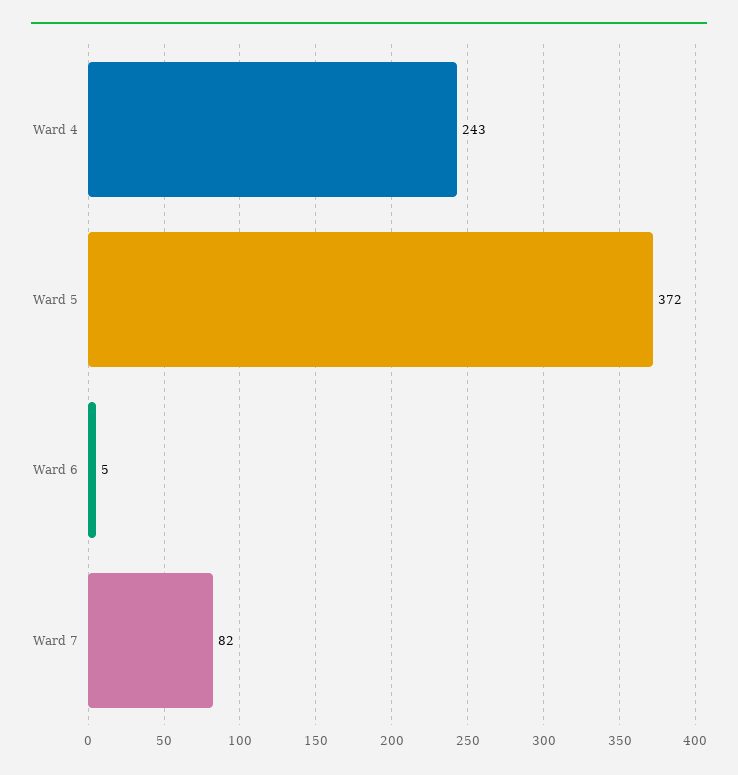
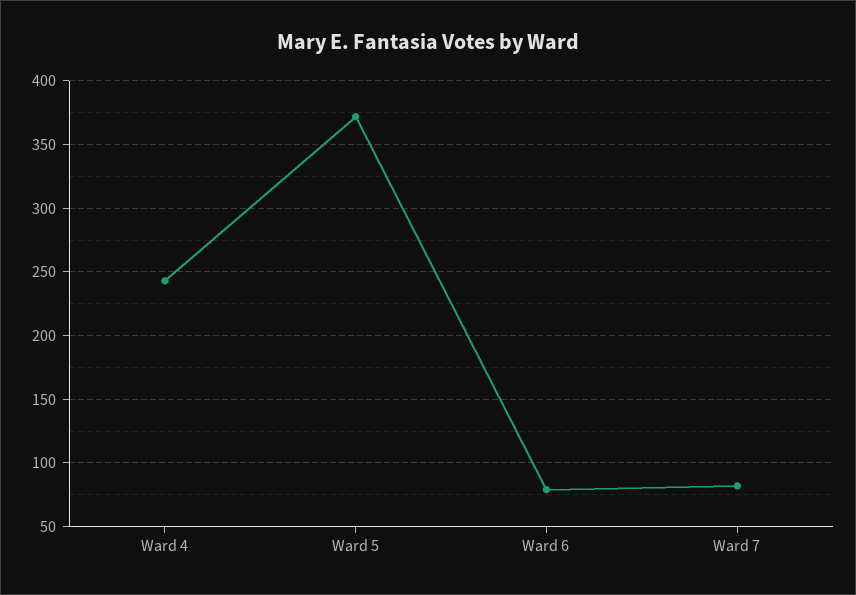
  {
    "Ward 4": 243,
    "Ward 5": 372,
-   "Ward 6": 5,
+   "Ward 6": 80,
    "Ward 7": 82
  }

